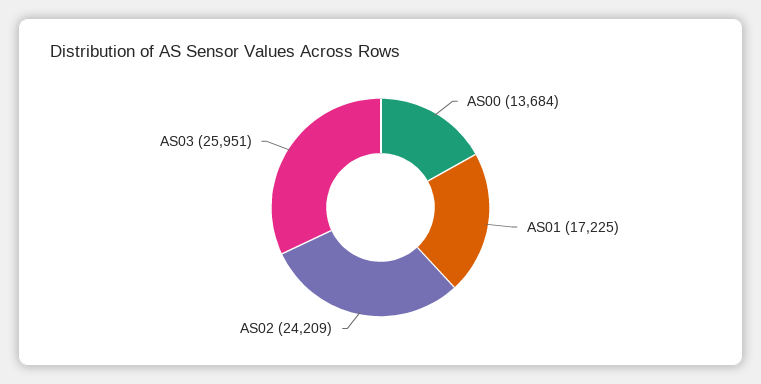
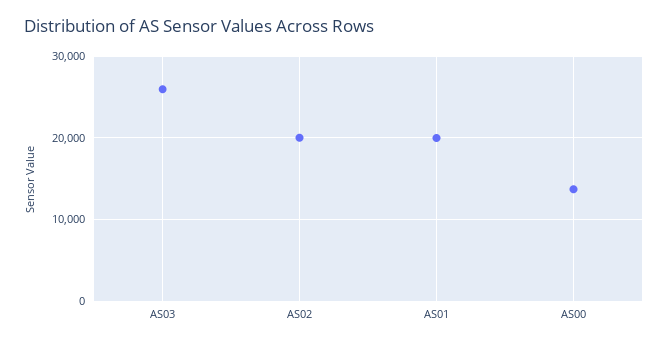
  {
    "AS00": 13684,
-   "AS01": 17225,
+   "AS01": 20000,
-   "AS02": 24209,
+   "AS02": 20000,
    "AS03": 25951
  }

